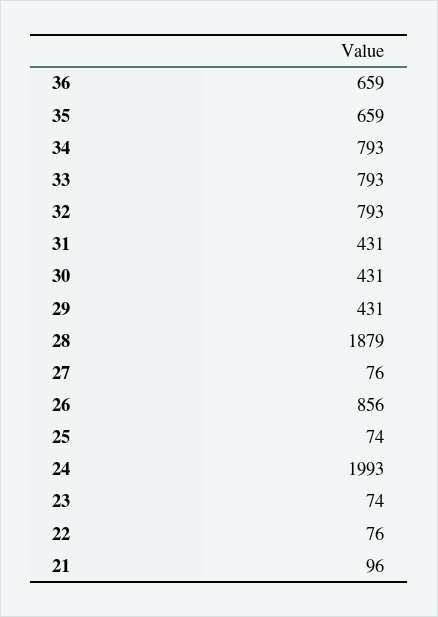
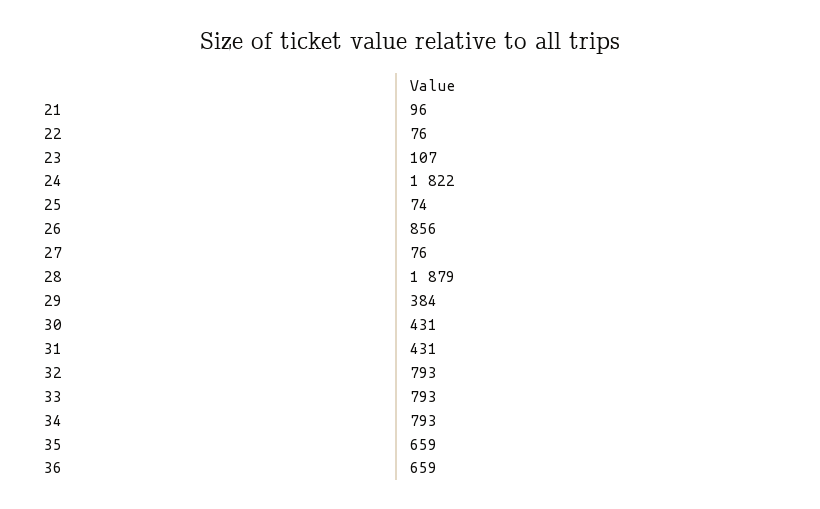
  {
    "36": 659,
    "35": 659,
    "34": 793,
    "33": 793,
    "32": 793,
    "31": 431,
    "30": 431,
-   "29": 431,
+   "29": 384,
    "28": 1879,
    "27": 76,
    "26": 856,
    "25": 74,
-   "24": 1993,
+   "24": 1822,
-   "23": 74,
+   "23": 107,
    "22": 76,
    "21": 96
  }

